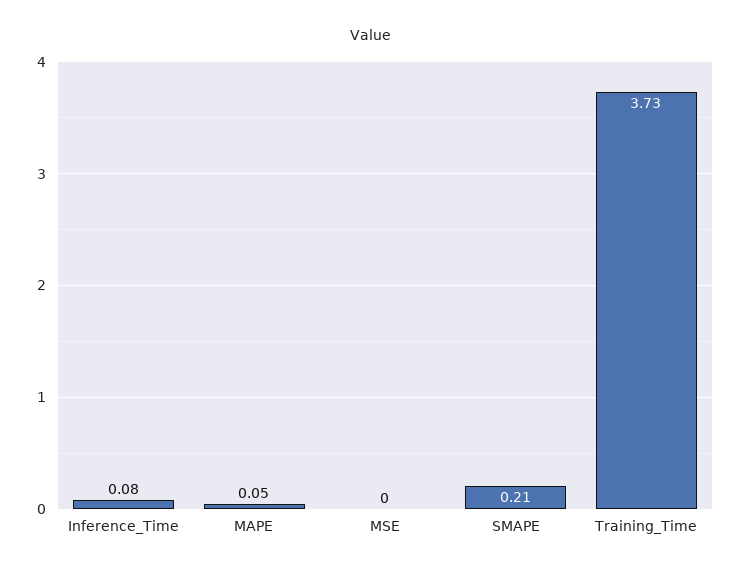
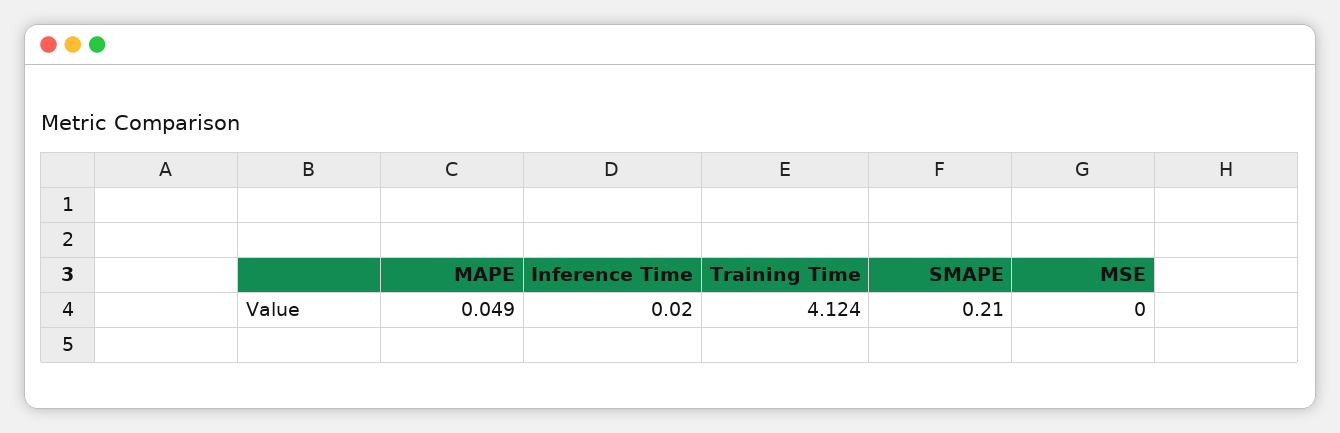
  {
-   "Inference_Time": 0.08,
+   "Inference_Time": 0.02,
    "MAPE": 0.049,
    "MSE": 0,
    "SMAPE": 0.21,
-   "Training_Time": 3.73
+   "Training_Time": 4.124
  }

